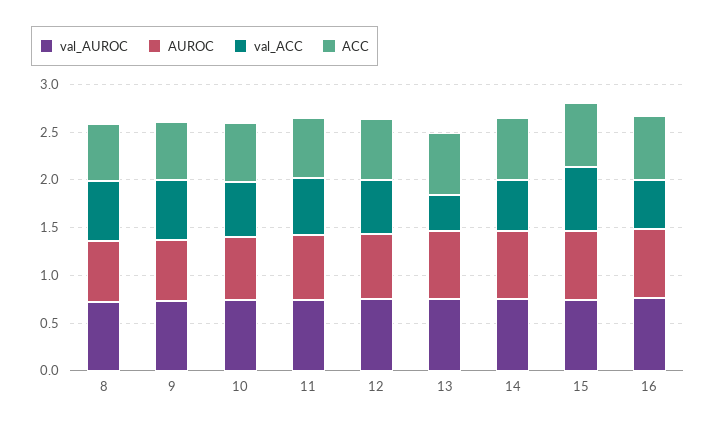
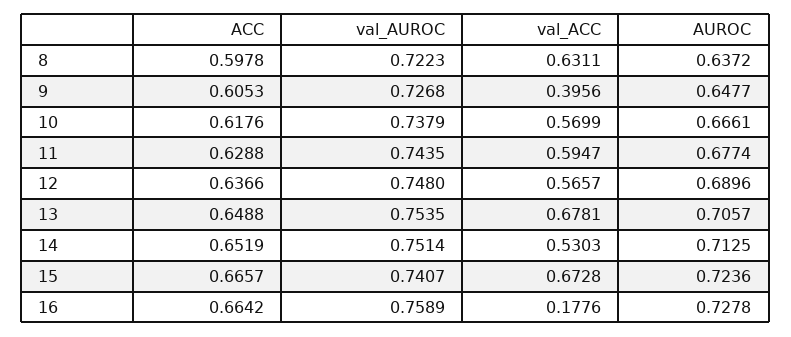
  {
    "val_AUROC": {
      "8": 0.7223,
      "9": 0.7268,
      "10": 0.7379,
      "11": 0.7435,
      "12": 0.748,
      "13": 0.7535,
      "14": 0.7514,
      "15": 0.7407,
      "16": 0.7589
    },
    "AUROC": {
      "8": 0.6372,
      "9": 0.6477,
      "10": 0.6661,
      "11": 0.6774,
      "12": 0.6896,
      "13": 0.7057,
      "14": 0.7125,
      "15": 0.7236,
      "16": 0.7278
    },
    "val_ACC": {
      "8": 0.6311,
-     "9": 0.6,
+     "9": 0.3956,
      "10": 0.5699,
      "11": 0.5947,
      "12": 0.5657,
-     "13": 0.4,
+     "13": 0.6781,
      "14": 0.5303,
      "15": 0.6728,
-     "16": 0.5
+     "16": 0.1776
    },
    "ACC": {
      "8": 0.5978,
      "9": 0.6053,
      "10": 0.6176,
      "11": 0.6288,
      "12": 0.6366,
      "13": 0.6488,
      "14": 0.6519,
      "15": 0.6657,
      "16": 0.6642
    }
  }

